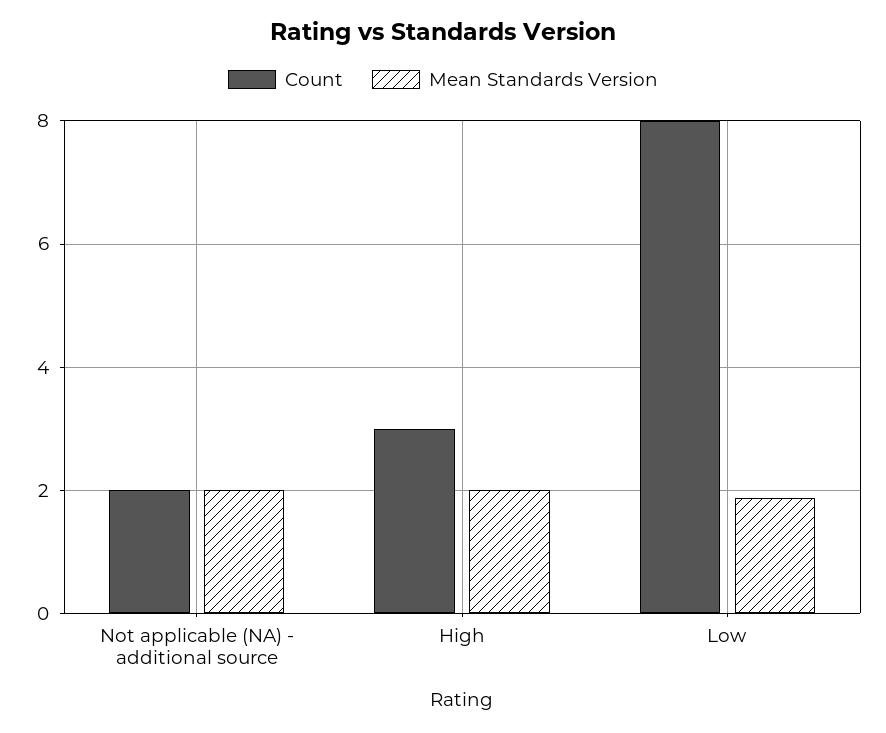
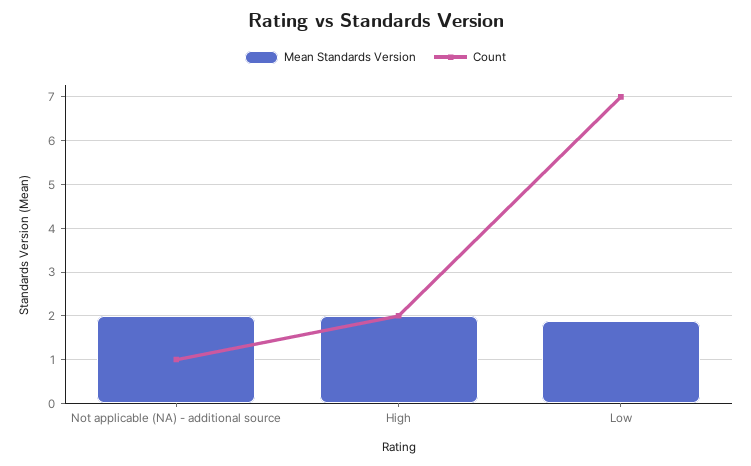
  {
    "Count": {
-     "Not applicable (NA) - additional source": 2,
+     "Not applicable (NA) - additional source": 1,
-     "High": 3,
+     "High": 2,
-     "Low": 8
+     "Low": 7
    },
    "Mean Standards Version": {
      "Not applicable (NA) - additional source": 2,
      "High": 2,
      "Low": 1.8
    }
  }

